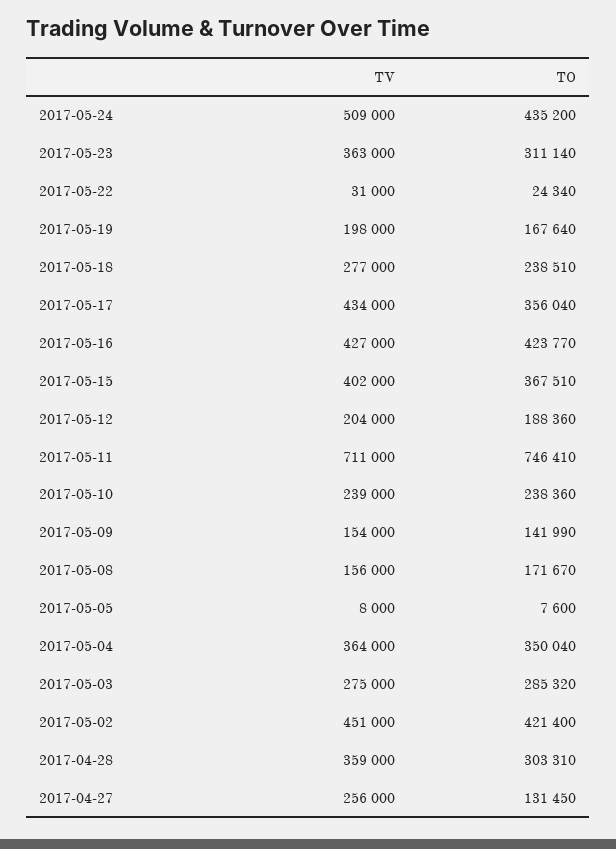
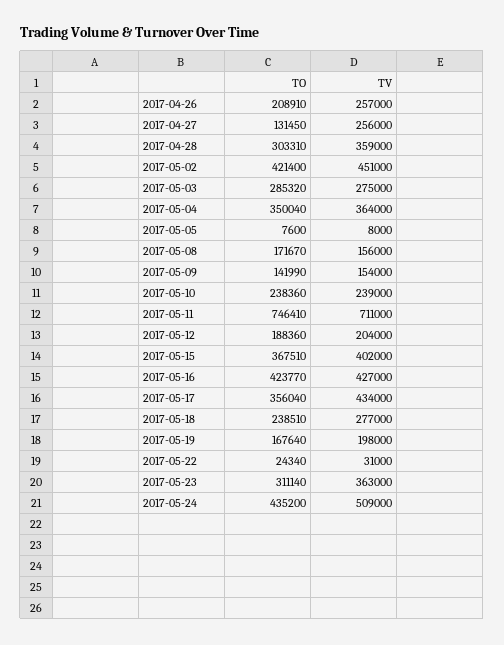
  {
    "TV": {
      "2017-05-24": 509000,
      "2017-05-23": 363000,
      "2017-05-22": 31000,
      "2017-05-19": 198000,
      "2017-05-18": 277000,
      "2017-05-17": 434000,
      "2017-05-16": 427000,
      "2017-05-15": 402000,
      "2017-05-12": 204000,
      "2017-05-11": 711000,
      "2017-05-10": 239000,
      "2017-05-09": 154000,
      "2017-05-08": 156000,
      "2017-05-05": 8000,
      "2017-05-04": 364000,
      "2017-05-03": 275000,
      "2017-05-02": 451000,
      "2017-04-28": 359000,
-     "2017-04-27": 256000
+     "2017-04-27": 256000,
+     "2017-04-26": 257000
    },
    "TO": {
      "2017-05-24": 435200,
      "2017-05-23": 311140,
      "2017-05-22": 24340,
      "2017-05-19": 167640,
      "2017-05-18": 238510,
      "2017-05-17": 356040,
      "2017-05-16": 423770,
      "2017-05-15": 367510,
      "2017-05-12": 188360,
      "2017-05-11": 746410,
      "2017-05-10": 238360,
      "2017-05-09": 141990,
      "2017-05-08": 171670,
      "2017-05-05": 7600,
      "2017-05-04": 350040,
      "2017-05-03": 285320,
      "2017-05-02": 421400,
      "2017-04-28": 303310,
-     "2017-04-27": 131450
+     "2017-04-27": 131450,
+     "2017-04-26": 208910
    }
  }

